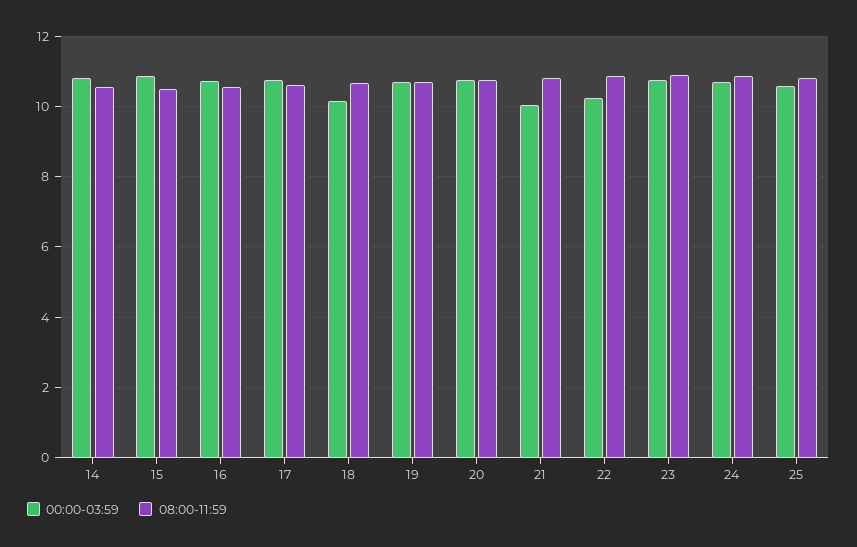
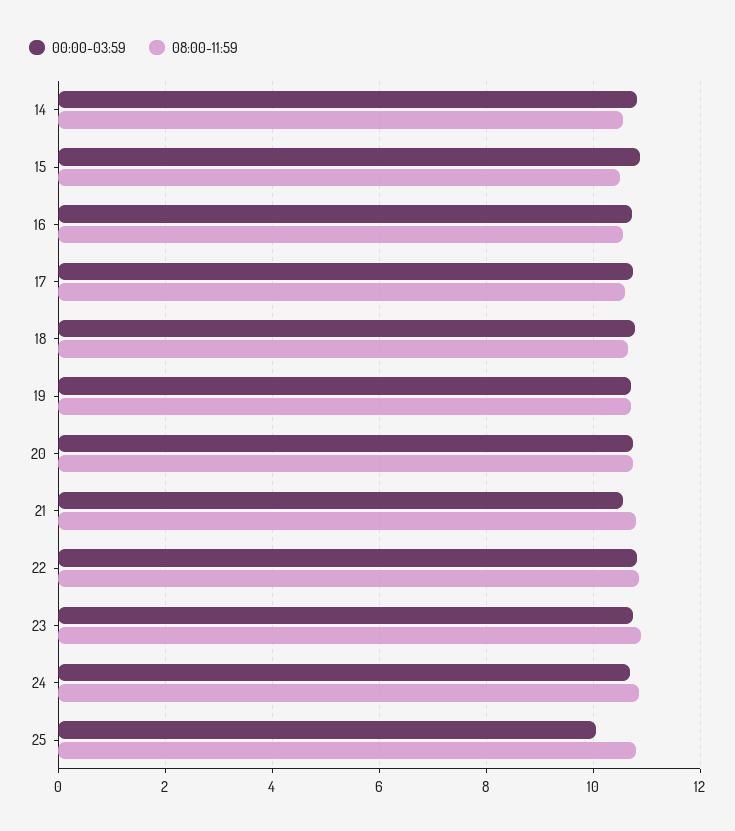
  {
    "00:00-03:59": {
      "14": 10.8,
      "15": 10.8,
      "16": 10.8,
      "17": 10.8,
-     "18": 10.2,
+     "18": 10.8,
      "19": 10.8,
      "20": 10.8,
-     "21": 10,
+     "21": 10.6,
-     "22": 10.2,
+     "22": 10.8,
      "23": 10.8,
      "24": 10.6,
-     "25": 10.6
+     "25": 10
    },
    "08:00-11:59": {
      "14": 10.6,
      "15": 10.6,
      "16": 10.6,
      "17": 10.6,
      "18": 10.6,
      "19": 10.8,
      "20": 10.8,
      "21": 10.8,
      "22": 10.8,
      "23": 11,
      "24": 10.8,
      "25": 10.8
    }
  }

